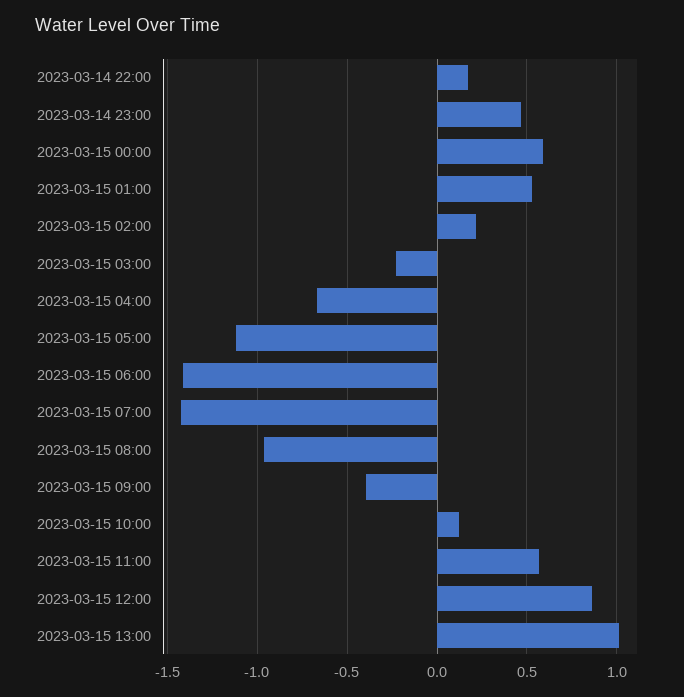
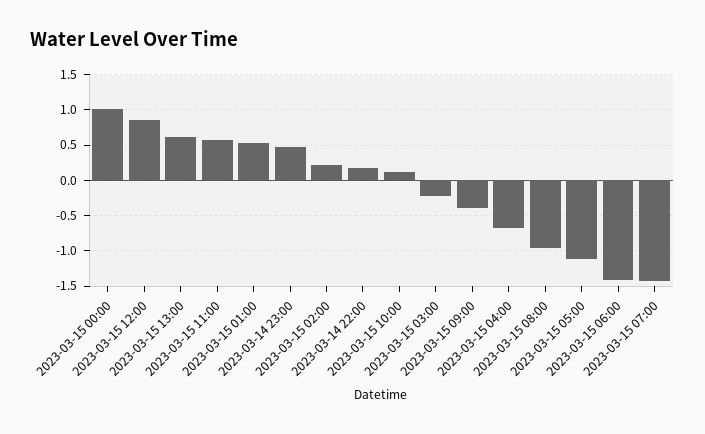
  {
    "2023-03-14 22:00": 0.15,
    "2023-03-14 23:00": 0.45,
-   "2023-03-15 00:00": 0.6,
+   "2023-03-15 00:00": 1,
    "2023-03-15 01:00": 0.55,
    "2023-03-15 02:00": 0.2,
    "2023-03-15 03:00": -0.25,
    "2023-03-15 04:00": -0.65,
    "2023-03-15 05:00": -1.1,
    "2023-03-15 06:00": -1.4,
    "2023-03-15 07:00": -1.45,
    "2023-03-15 08:00": -0.95,
    "2023-03-15 09:00": -0.4,
    "2023-03-15 10:00": 0.1,
    "2023-03-15 11:00": 0.55,
    "2023-03-15 12:00": 0.85,
-   "2023-03-15 13:00": 1
+   "2023-03-15 13:00": 0.6
  }

